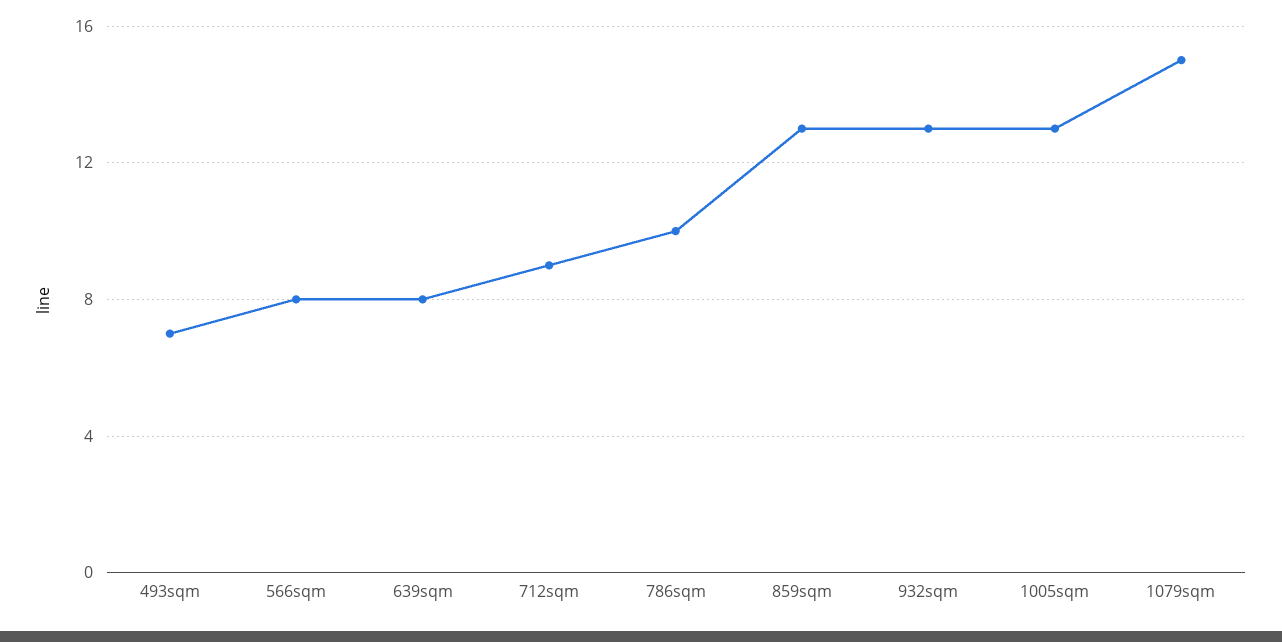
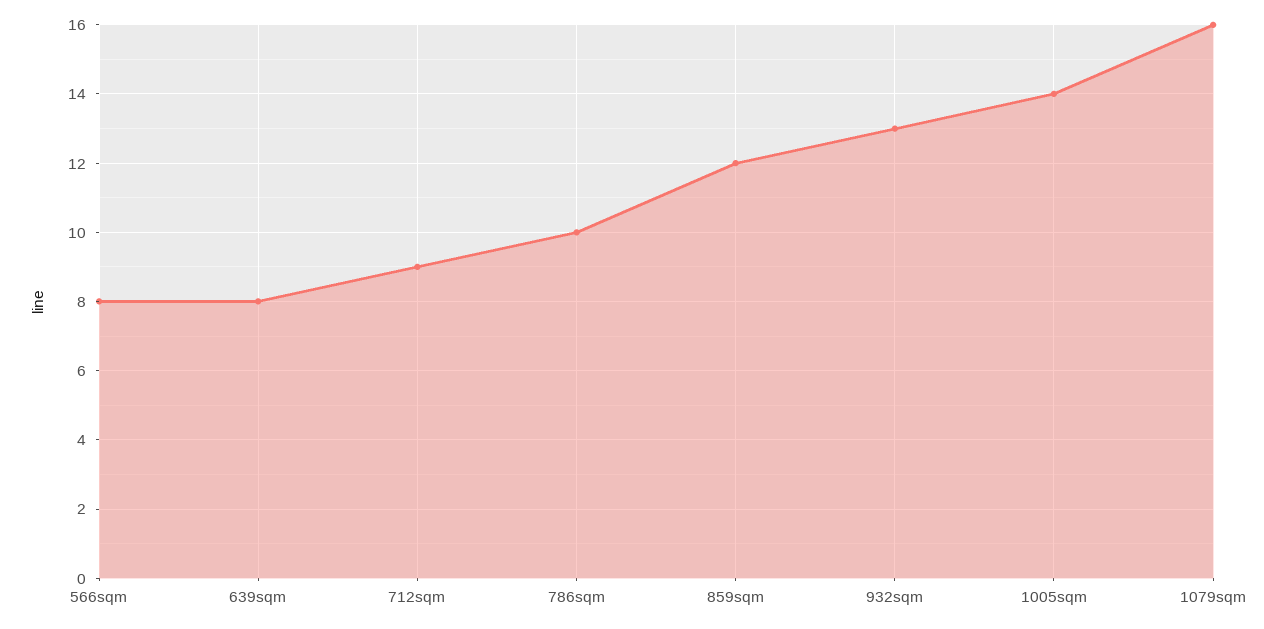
  {
-   "493sqm": 7,
    "566sqm": 8,
    "639sqm": 8,
    "712sqm": 9,
    "786sqm": 10,
-   "859sqm": 13,
+   "859sqm": 12,
    "932sqm": 13,
-   "1005sqm": 13,
+   "1005sqm": 14,
-   "1079sqm": 15
+   "1079sqm": 16
  }

